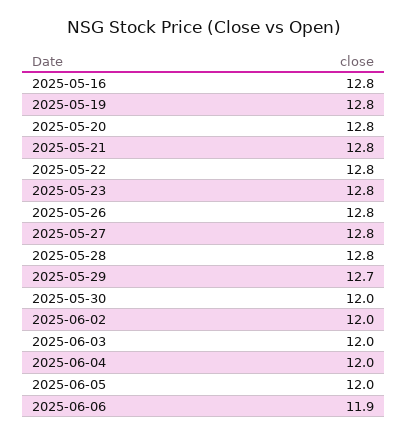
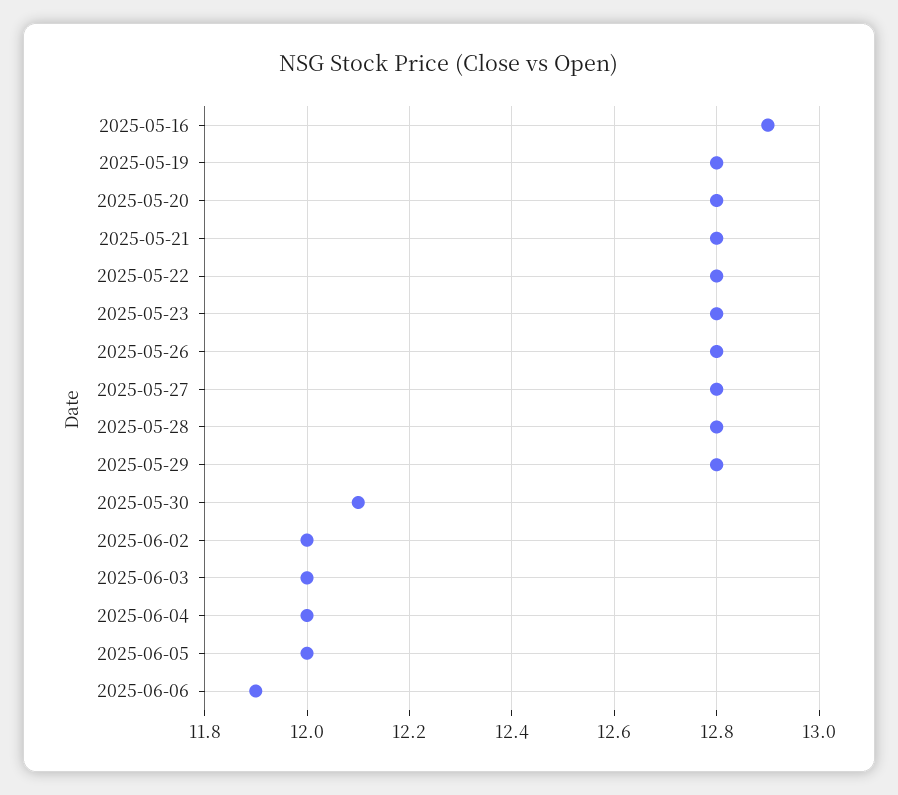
  {
-   "2025-05-16": 12.8,
+   "2025-05-16": 12.9,
    "2025-05-19": 12.8,
    "2025-05-20": 12.8,
    "2025-05-21": 12.8,
    "2025-05-22": 12.8,
    "2025-05-23": 12.8,
    "2025-05-26": 12.8,
    "2025-05-27": 12.8,
    "2025-05-28": 12.8,
-   "2025-05-29": 12.7,
+   "2025-05-29": 12.8,
-   "2025-05-30": 12,
+   "2025-05-30": 12.1,
    "2025-06-02": 12,
    "2025-06-03": 12,
    "2025-06-04": 12,
    "2025-06-05": 12,
    "2025-06-06": 11.9
  }

